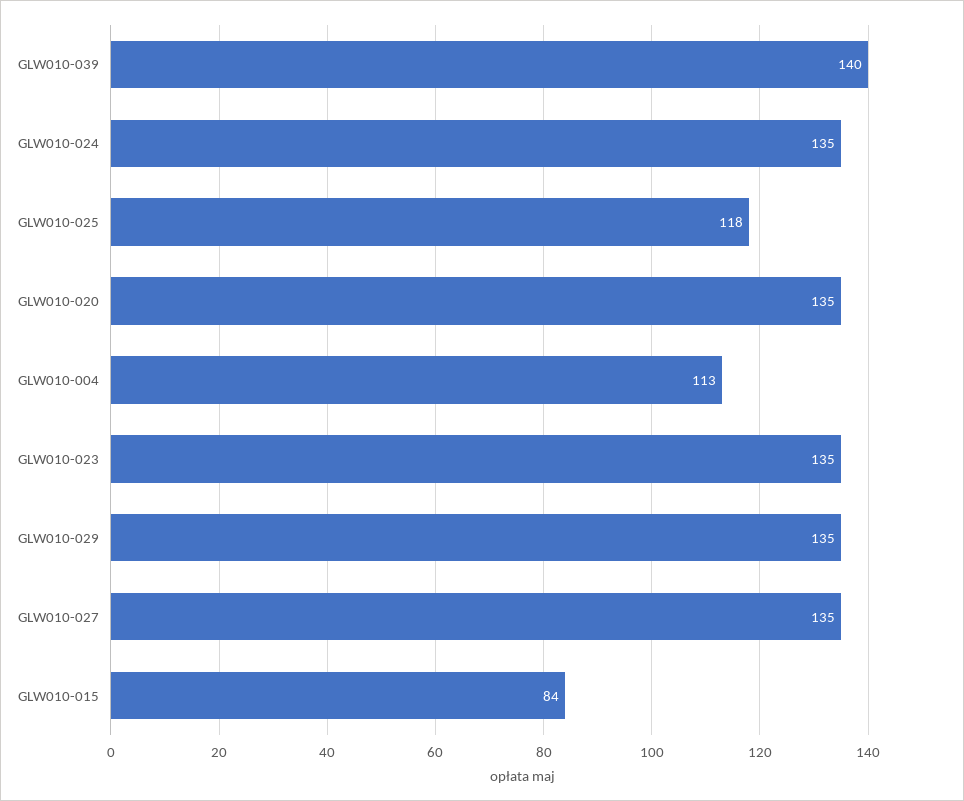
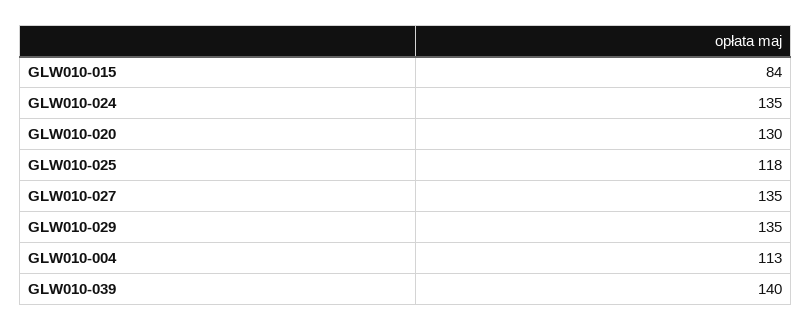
  {
    "GLW010-039": 140,
    "GLW010-024": 135,
    "GLW010-025": 118,
-   "GLW010-020": 135,
+   "GLW010-020": 130,
    "GLW010-004": 113,
-   "GLW010-023": 135,
    "GLW010-029": 135,
    "GLW010-027": 135,
    "GLW010-015": 84
  }

